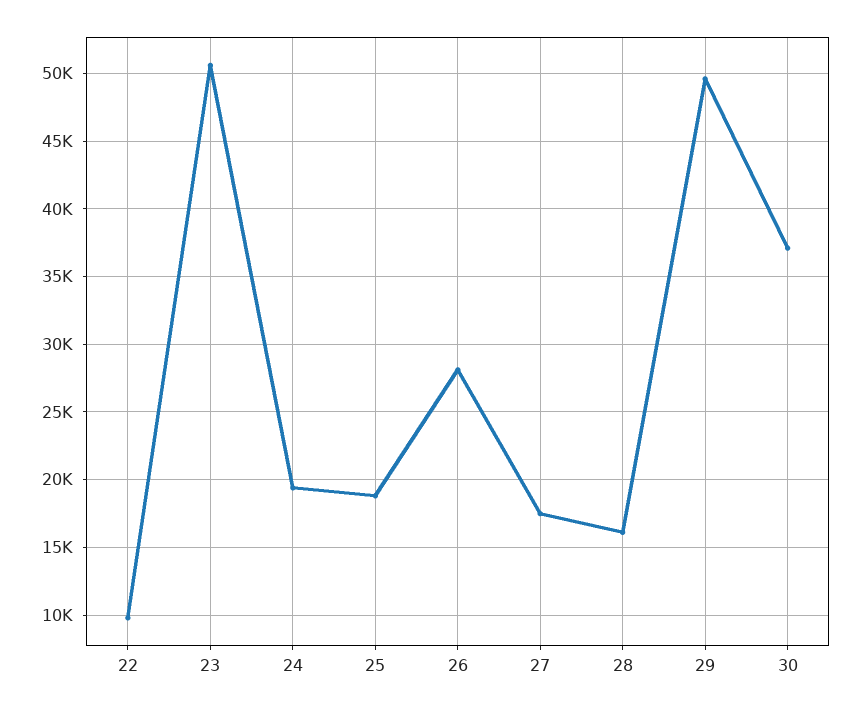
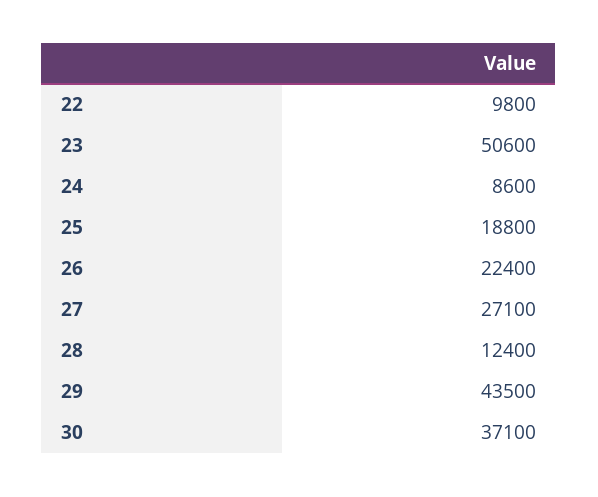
  {
    "22": 9800,
    "23": 50600,
-   "24": 19500,
+   "24": 8600,
    "25": 18800,
-   "26": 28000,
+   "26": 22400,
-   "27": 17500,
+   "27": 27100,
-   "28": 16000,
+   "28": 12400,
-   "29": 49500,
+   "29": 43500,
    "30": 37100
  }

